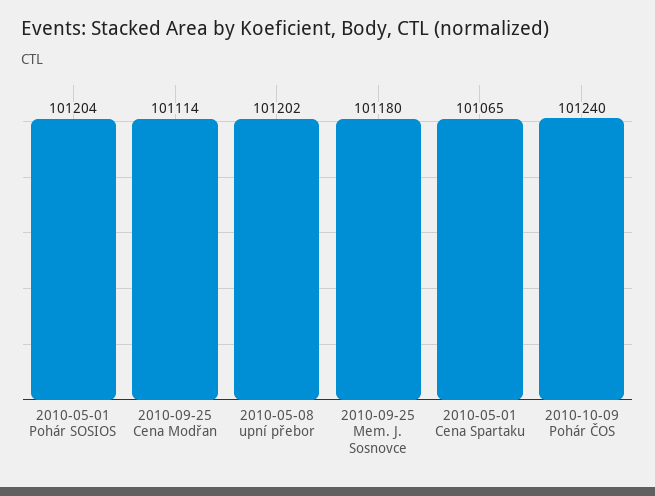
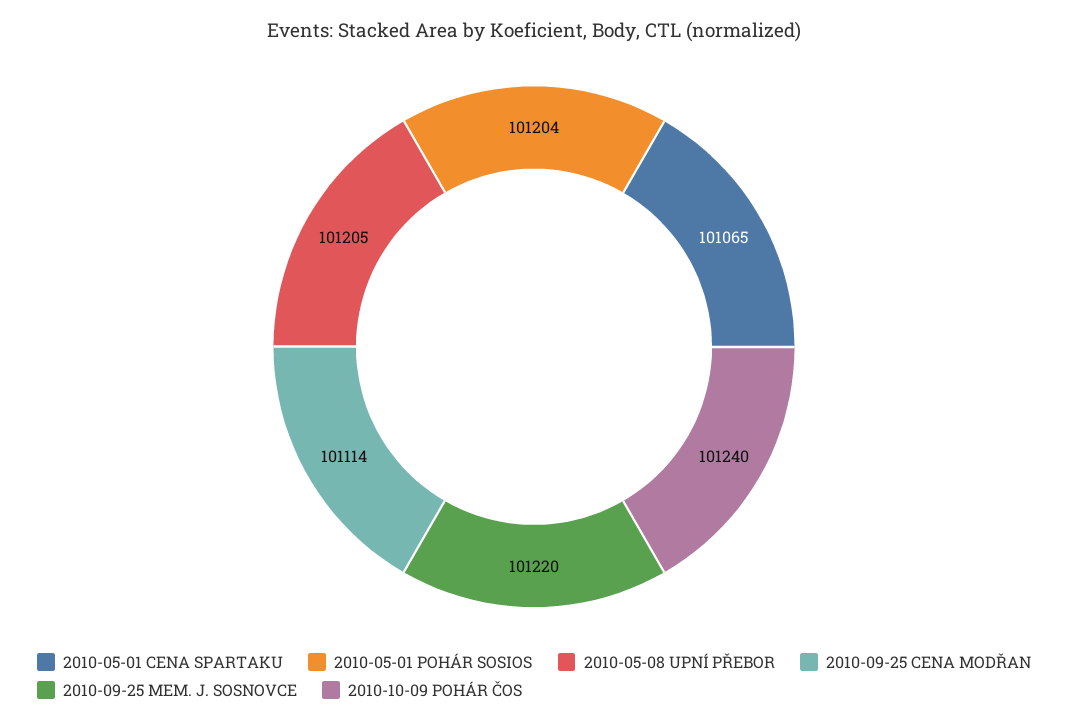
  {
    "2010-05-01 Pohár SOSIOS": 101204,
    "2010-09-25 Cena Modřan": 101114,
-   "2010-05-08 upní přebor": 101202,
+   "2010-05-08 upní přebor": 101205,
-   "2010-09-25 Mem. J. Sosnovce": 101180,
+   "2010-09-25 Mem. J. Sosnovce": 101220,
    "2010-05-01 Cena Spartaku": 101065,
    "2010-10-09 Pohár ČOS": 101240
  }

